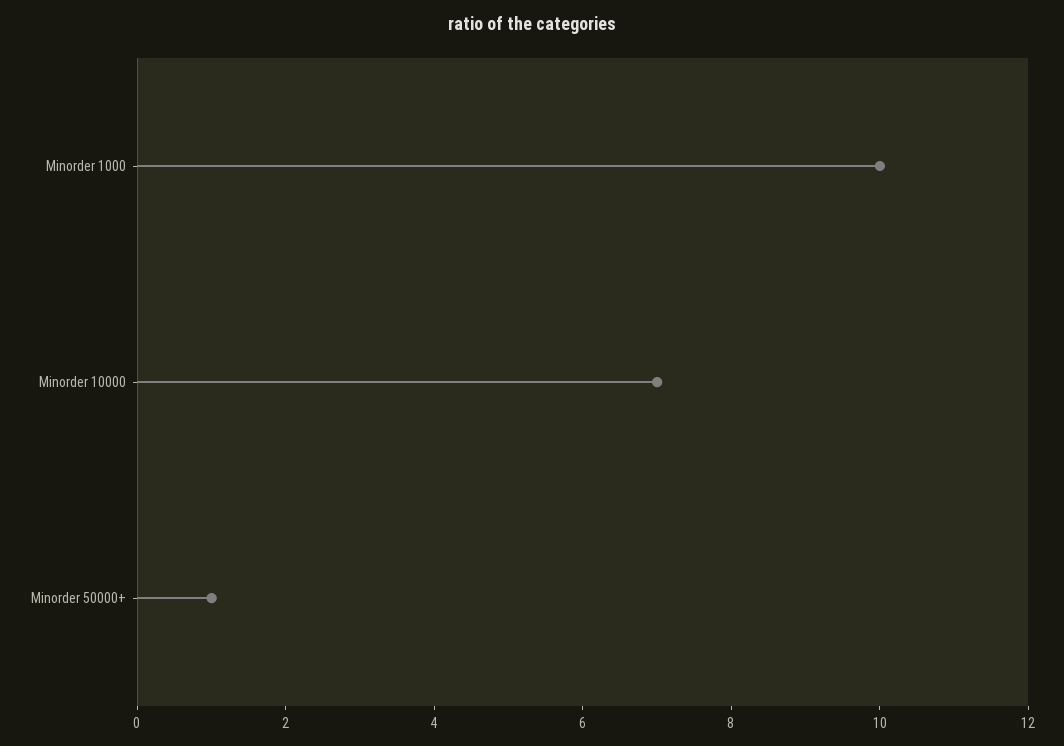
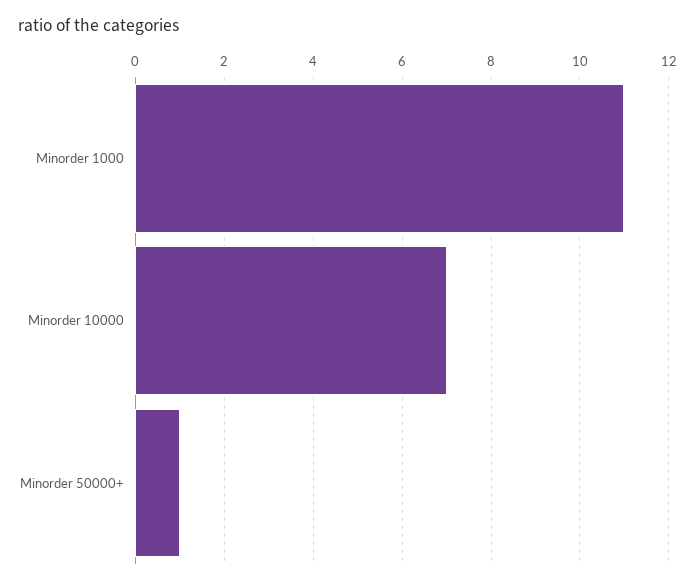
  {
-   "Minorder 1000": 10,
+   "Minorder 1000": 11,
    "Minorder 10000": 7,
    "Minorder 50000+": 1
  }

